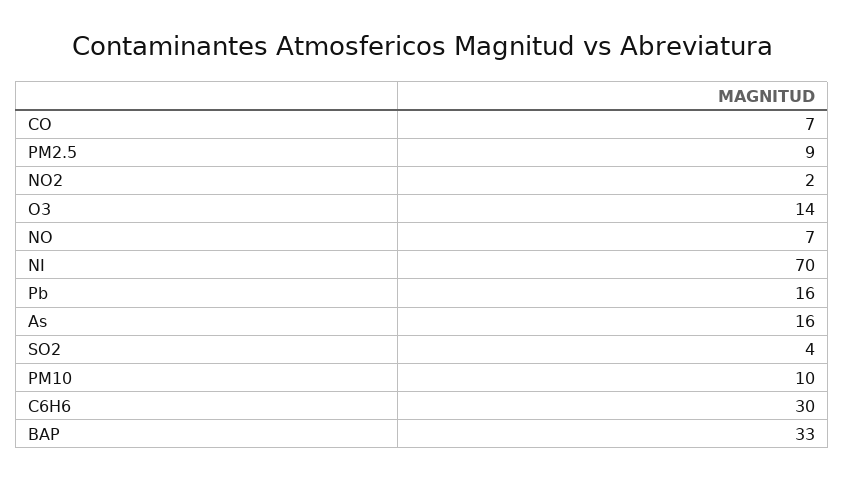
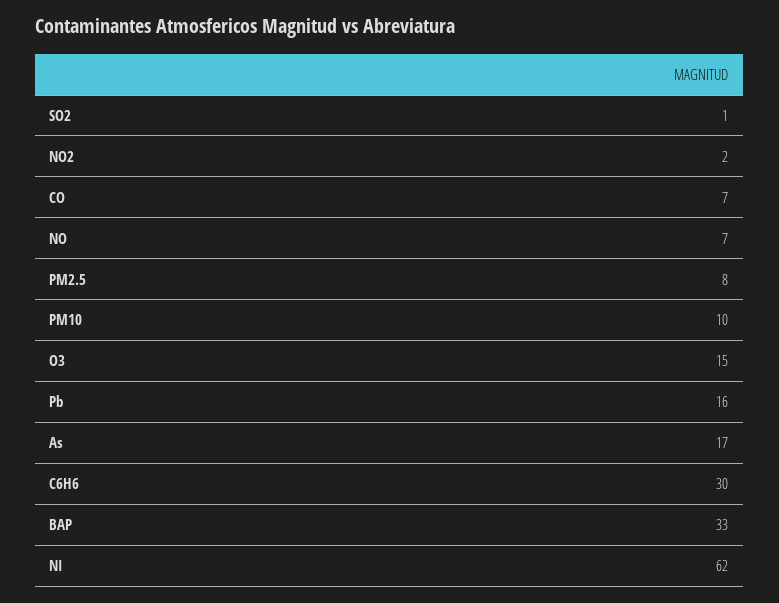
  {
    "CO": 7,
-   "PM2.5": 9,
+   "PM2.5": 8,
    "NO2": 2,
-   "O3": 14,
+   "O3": 15,
    "NO": 7,
-   "NI": 70,
+   "NI": 62,
    "Pb": 16,
-   "As": 16,
+   "As": 17,
-   "SO2": 4,
+   "SO2": 1,
    "PM10": 10,
    "C6H6": 30,
    "BAP": 33
  }

